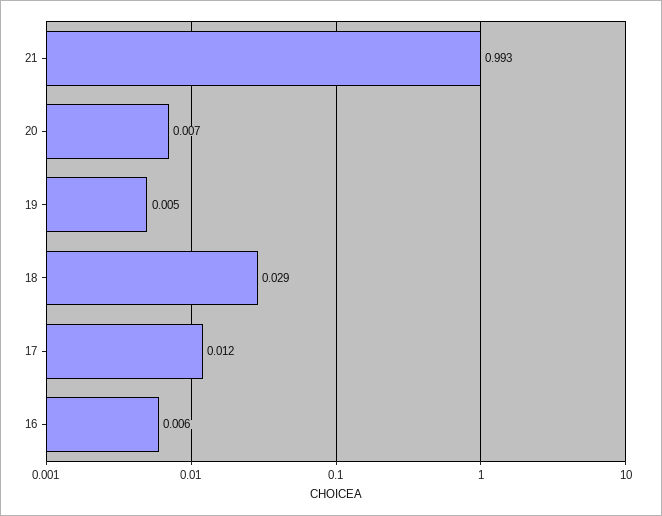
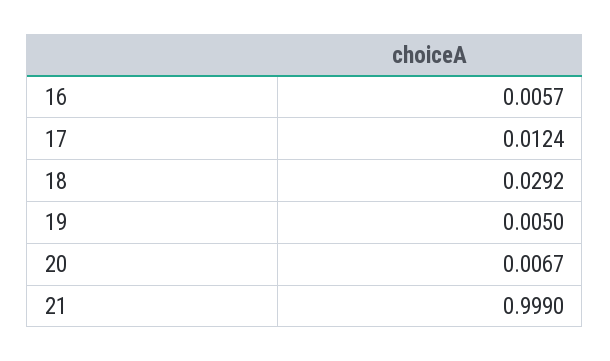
  {
-   "21": 0.993,
+   "21": 0.999,
    "20": 0.0067,
    "19": 0.005,
    "18": 0.0292,
    "17": 0.0124,
    "16": 0.0057
  }

